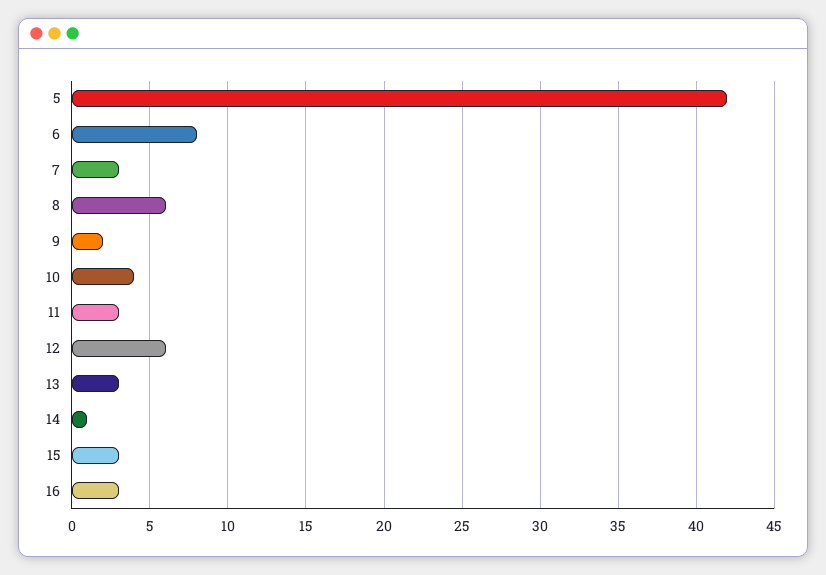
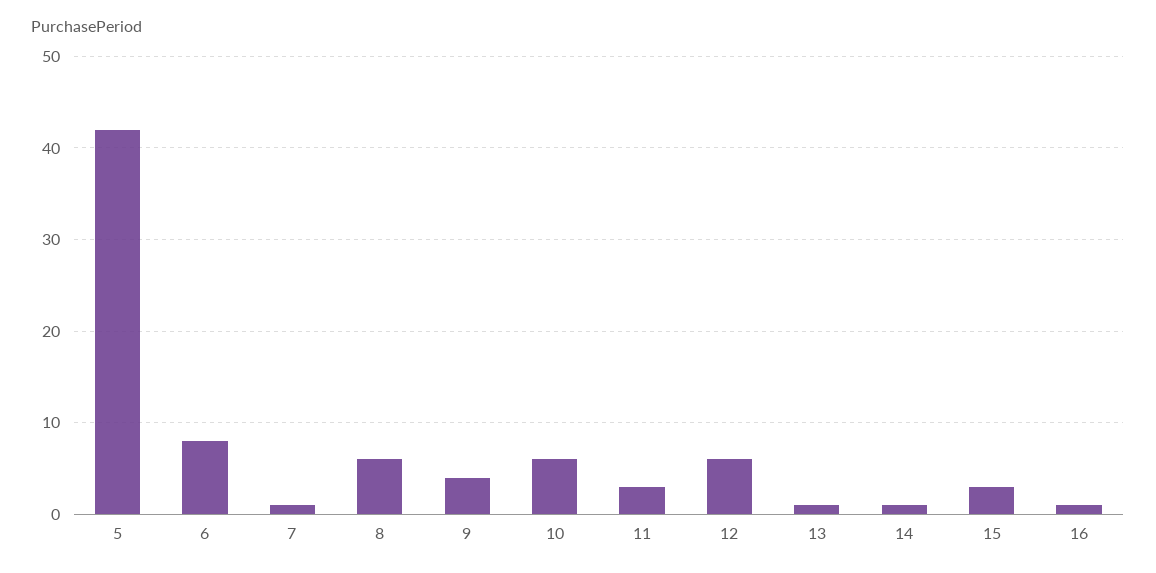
  {
    "5": 42,
    "6": 8,
-   "7": 3,
+   "7": 1,
    "8": 6,
-   "9": 2,
+   "9": 4,
-   "10": 4,
+   "10": 6,
    "11": 3,
    "12": 6,
-   "13": 3,
+   "13": 1,
    "14": 1,
    "15": 3,
-   "16": 3
+   "16": 1
  }

